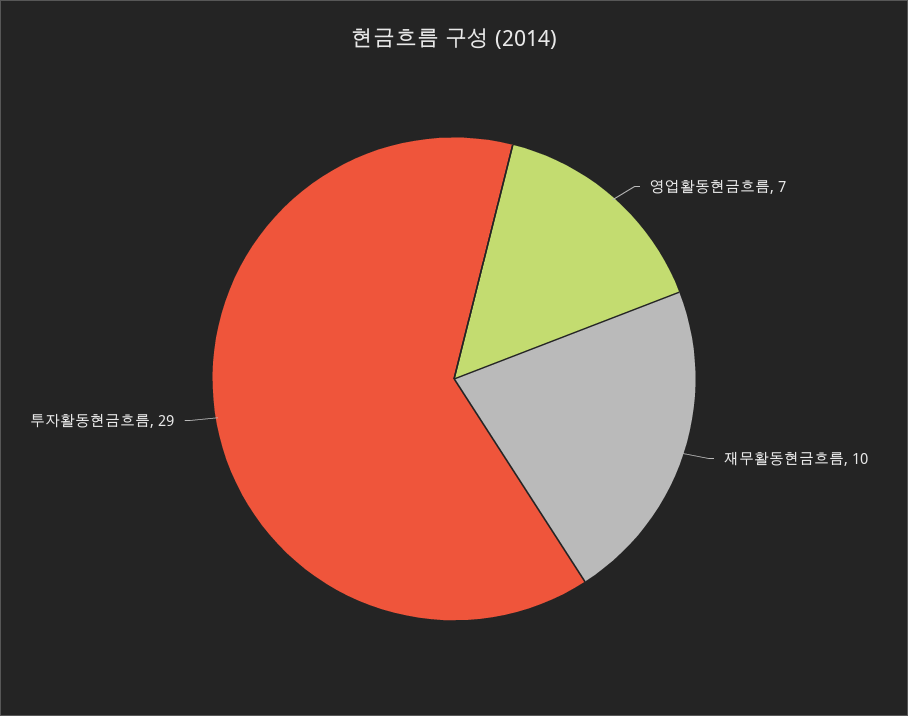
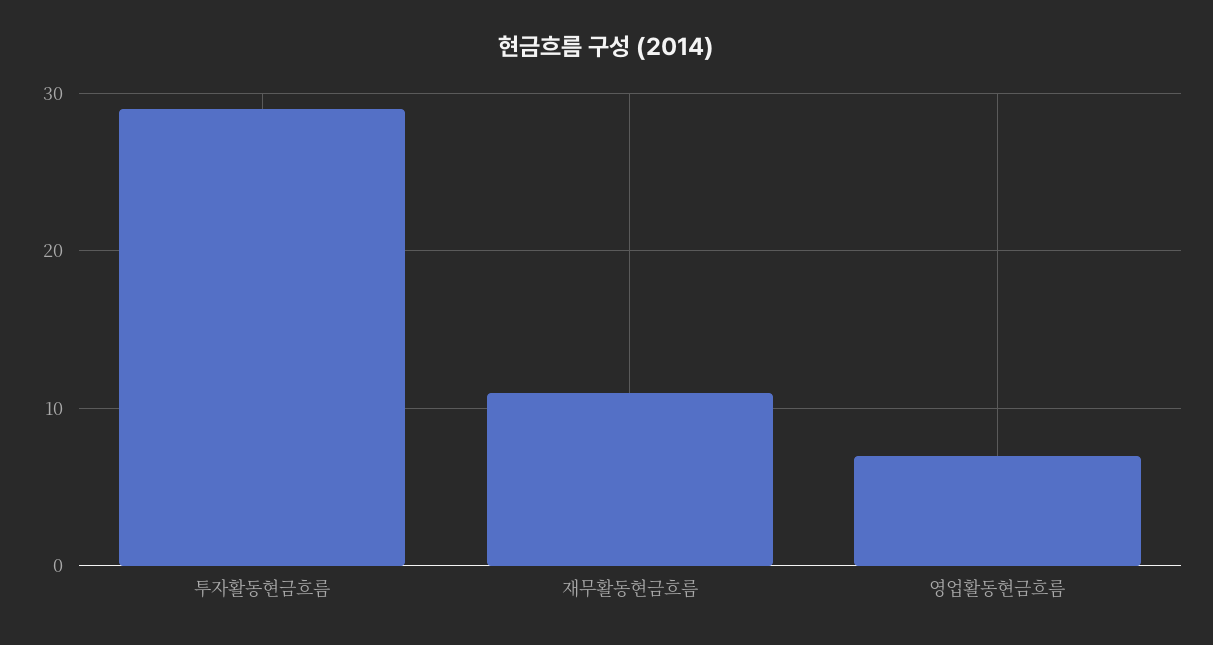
  {
    "영업활동현금흐름": 7,
-   "재무활동현금흐름": 10,
+   "재무활동현금흐름": 11,
    "투자활동현금흐름": 29
  }

